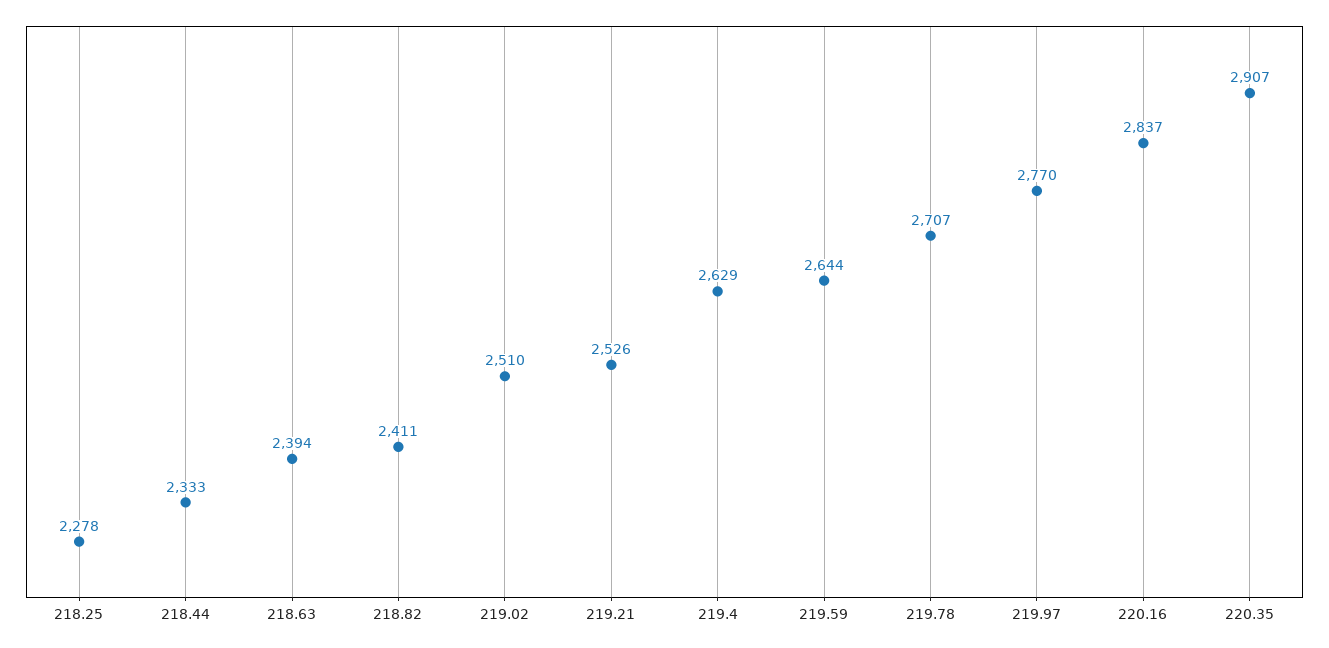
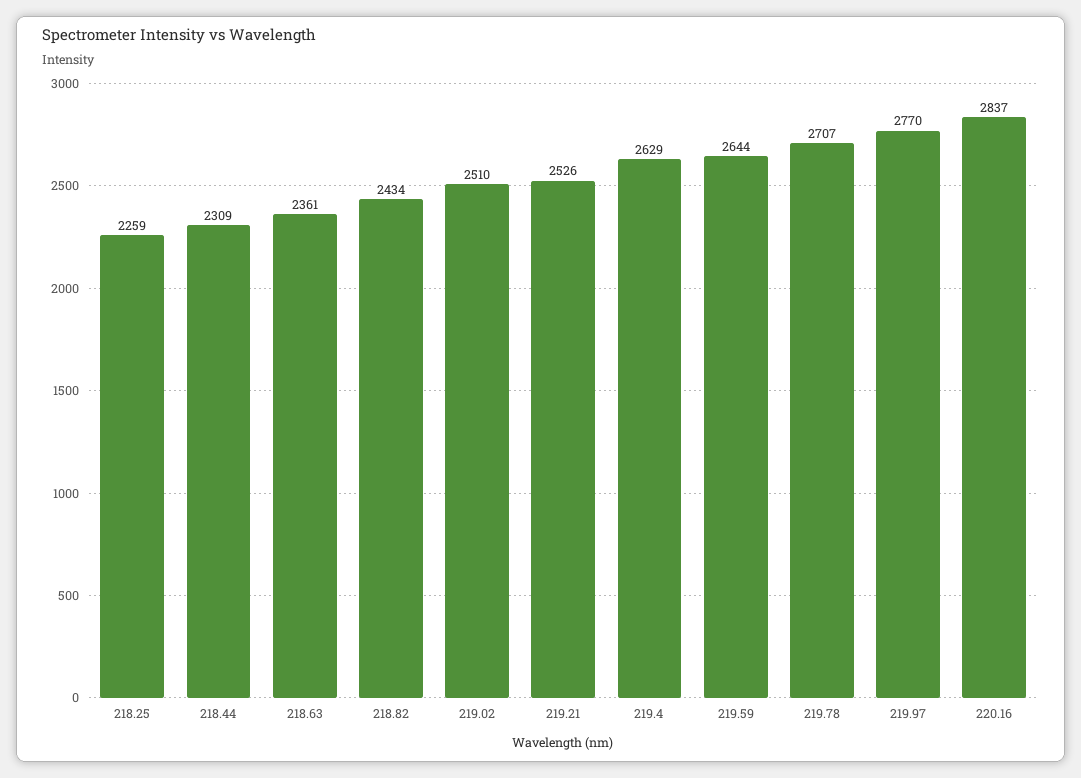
  {
-   "218.25": 2278,
+   "218.25": 2259,
-   "218.44": 2333,
+   "218.44": 2309,
-   "218.63": 2394,
+   "218.63": 2361,
-   "218.82": 2411,
+   "218.82": 2434,
    "219.02": 2510,
    "219.21": 2526,
    "219.4": 2629,
    "219.59": 2644,
    "219.78": 2707,
    "219.97": 2770,
-   "220.16": 2837,
+   "220.16": 2837
-   "220.35": 2907
  }

